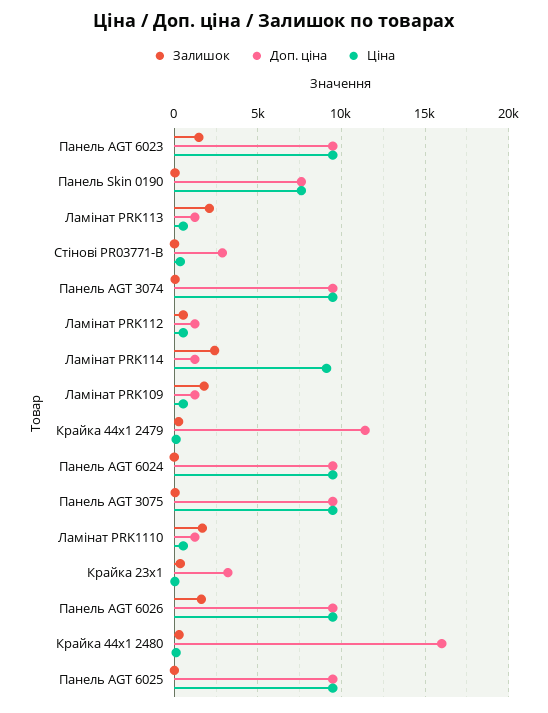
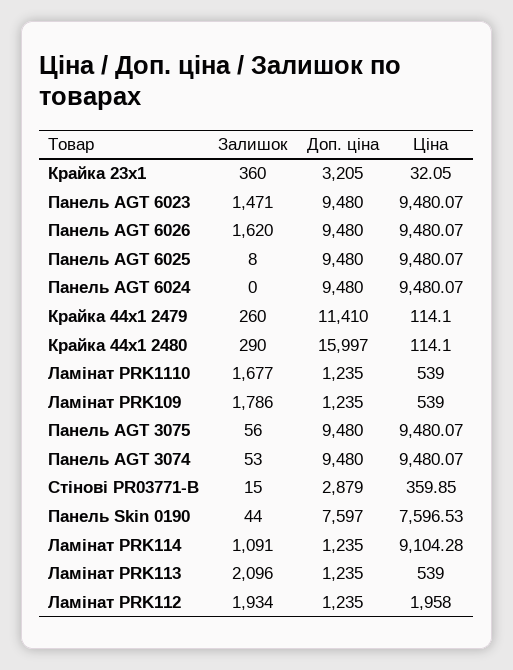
  {
    "Залишок": {
      "Панель AGT 6023": 1471,
      "Панель Skin 0190": 44,
      "Ламінат PRK113": 2096,
      "Стінові PR03771-B": 15,
      "Панель AGT 3074": 53,
-     "Ламінат PRK112": 500,
+     "Ламінат PRK112": 1934,
-     "Ламінат PRK114": 2500,
+     "Ламінат PRK114": 1091,
      "Ламінат PRK109": 1786,
      "Крайка 44x1 2479": 260,
      "Панель AGT 6024": 0,
      "Панель AGT 3075": 56,
      "Ламінат PRK1110": 1677,
      "Крайка 23x1": 360,
      "Панель AGT 6026": 1620,
      "Крайка 44x1 2480": 290,
      "Панель AGT 6025": 8
    },
    "Доп. ціна": {
      "Панель AGT 6023": 9480,
      "Панель Skin 0190": 7597,
      "Ламінат PRK113": 1235,
      "Стінові PR03771-B": 2879,
      "Панель AGT 3074": 9480,
      "Ламінат PRK112": 1235,
      "Ламінат PRK114": 1235,
      "Ламінат PRK109": 1235,
      "Крайка 44x1 2479": 11410,
      "Панель AGT 6024": 9480,
      "Панель AGT 3075": 9480,
      "Ламінат PRK1110": 1235,
      "Крайка 23x1": 3205,
      "Панель AGT 6026": 9480,
      "Крайка 44x1 2480": 15997,
      "Панель AGT 6025": 9480
    },
    "Ціна": {
      "Панель AGT 6023": 9480.07,
      "Панель Skin 0190": 7596.53,
      "Ламінат PRK113": 539,
      "Стінові PR03771-B": 359.85,
      "Панель AGT 3074": 9480.07,
-     "Ламінат PRK112": 500,
+     "Ламінат PRK112": 1958,
      "Ламінат PRK114": 9104.28,
      "Ламінат PRK109": 539,
      "Крайка 44x1 2479": 114.1,
      "Панель AGT 6024": 9480.07,
      "Панель AGT 3075": 9480.07,
      "Ламінат PRK1110": 539,
      "Крайка 23x1": 32.05,
      "Панель AGT 6026": 9480.07,
      "Крайка 44x1 2480": 114.1,
      "Панель AGT 6025": 9480.07
    }
  }

